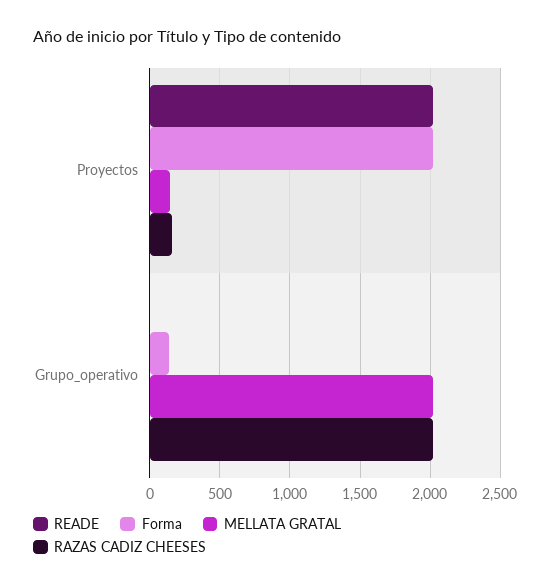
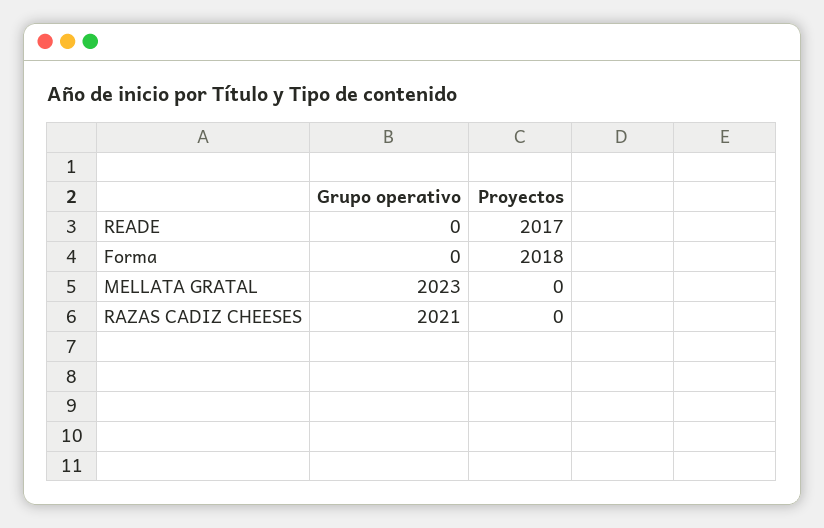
  {
    "READE": {
      "Proyectos": 2017,
      "Grupo_operativo": 0
    },
    "Forma": {
      "Proyectos": 2018,
-     "Grupo_operativo": 150
+     "Grupo_operativo": 0
    },
    "MELLATA GRATAL": {
-     "Proyectos": 150,
+     "Proyectos": 0,
      "Grupo_operativo": 2023
    },
    "RAZAS CADIZ CHEESES": {
-     "Proyectos": 150,
+     "Proyectos": 0,
      "Grupo_operativo": 2021
    }
  }

